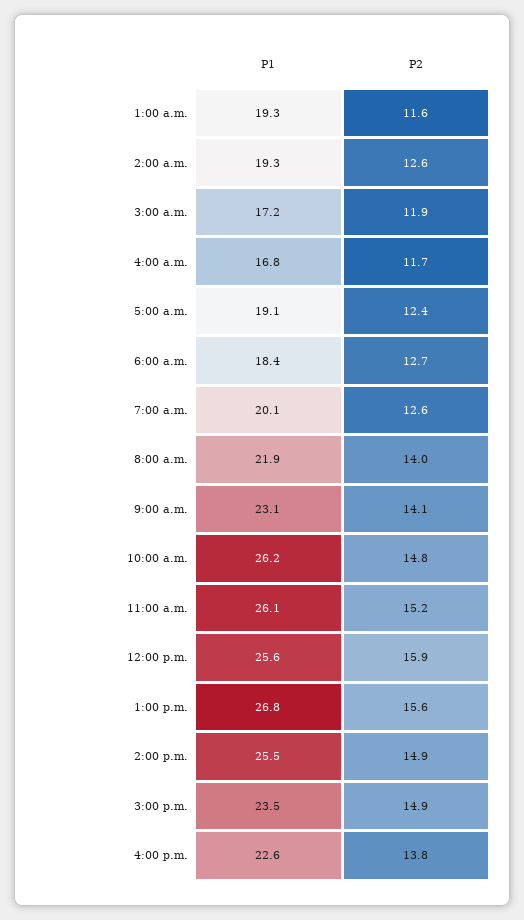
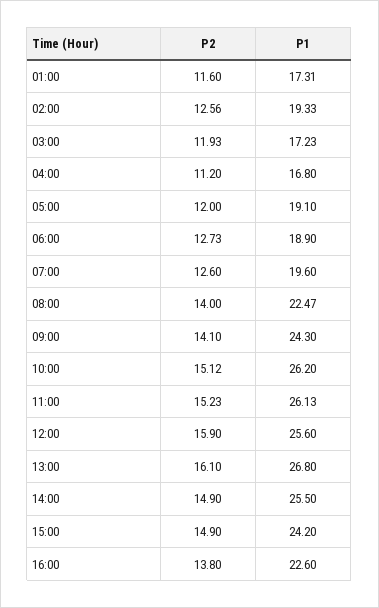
  {
    "P1": {
-     "1:00 a.m.": 19.3,
+     "1:00 a.m.": 17.31,
      "2:00 a.m.": 19.33,
      "3:00 a.m.": 17.23,
      "4:00 a.m.": 16.8,
      "5:00 a.m.": 19.1,
-     "6:00 a.m.": 18.4,
+     "6:00 a.m.": 18.9,
-     "7:00 a.m.": 20.1,
+     "7:00 a.m.": 19.6,
-     "8:00 a.m.": 21.9,
+     "8:00 a.m.": 22.47,
-     "9:00 a.m.": 23.1,
+     "9:00 a.m.": 24.3,
      "10:00 a.m.": 26.2,
      "11:00 a.m.": 26.13,
      "12:00 p.m.": 25.6,
      "1:00 p.m.": 26.8,
      "2:00 p.m.": 25.5,
-     "3:00 p.m.": 23.5,
+     "3:00 p.m.": 24.2,
      "4:00 p.m.": 22.6
    },
    "P2": {
      "1:00 a.m.": 11.6,
      "2:00 a.m.": 12.56,
      "3:00 a.m.": 11.93,
-     "4:00 a.m.": 11.7,
+     "4:00 a.m.": 11.2,
-     "5:00 a.m.": 12.4,
+     "5:00 a.m.": 12,
      "6:00 a.m.": 12.73,
      "7:00 a.m.": 12.6,
      "8:00 a.m.": 14,
      "9:00 a.m.": 14.1,
-     "10:00 a.m.": 14.8,
+     "10:00 a.m.": 15.12,
      "11:00 a.m.": 15.23,
      "12:00 p.m.": 15.9,
-     "1:00 p.m.": 15.6,
+     "1:00 p.m.": 16.1,
      "2:00 p.m.": 14.9,
      "3:00 p.m.": 14.9,
      "4:00 p.m.": 13.8
    }
  }

